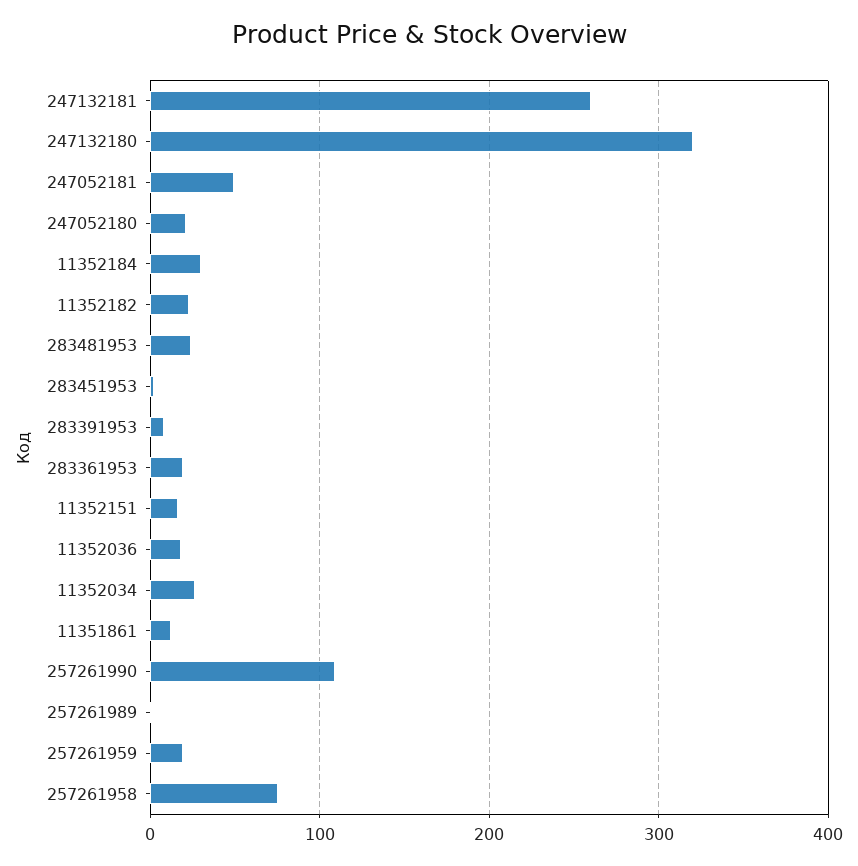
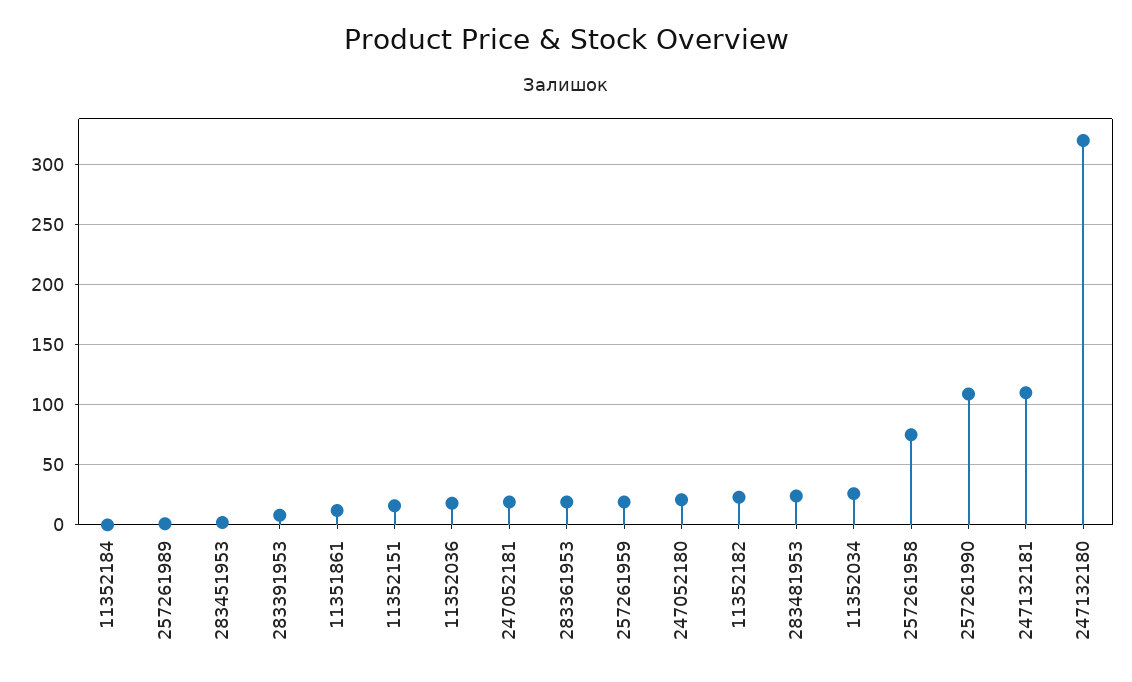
  {
-   "247132181": 260,
+   "247132181": 110,
    "247132180": 320,
-   "247052181": 50,
+   "247052181": 20,
    "247052180": 20,
-   "11352184": 30,
+   "11352184": 0,
    "11352182": 25,
    "283481953": 25,
    "283451953": 0,
    "283391953": 10,
    "283361953": 20,
    "11352151": 15,
    "11352036": 20,
    "11352034": 25,
    "11351861": 10,
    "257261990": 110,
    "257261989": 0,
    "257261959": 20,
    "257261958": 75
  }

